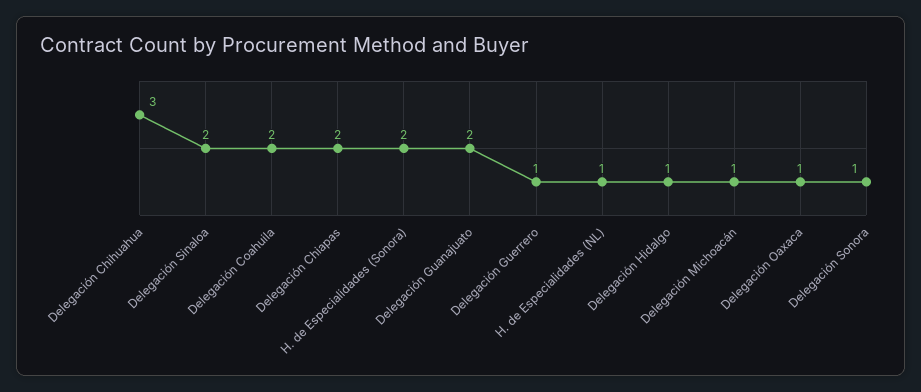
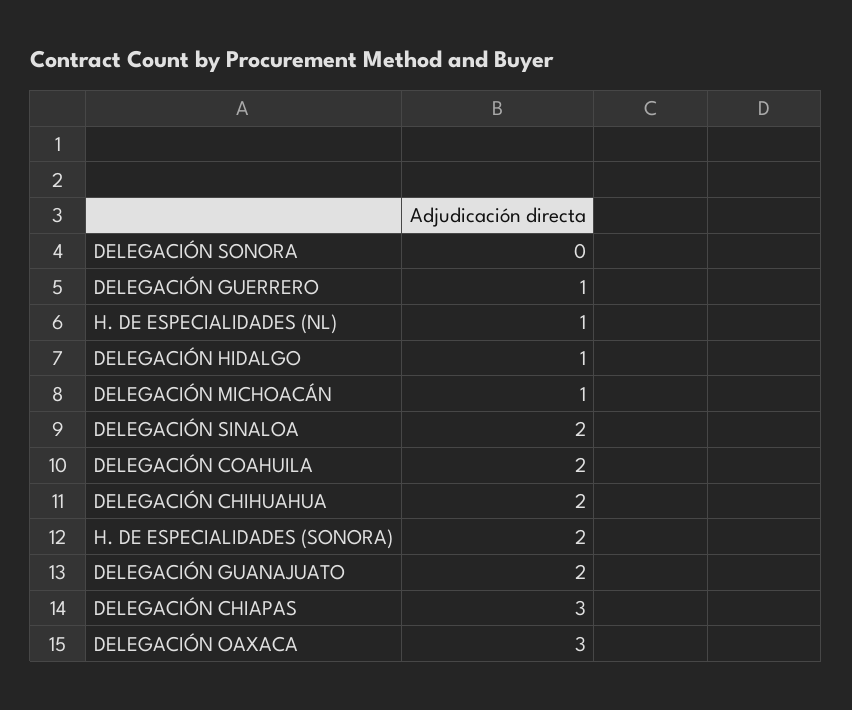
  {
-   "Delegación Chihuahua": 3,
+   "Delegación Chihuahua": 2,
    "Delegación Sinaloa": 2,
    "Delegación Coahuila": 2,
-   "Delegación Chiapas": 2,
+   "Delegación Chiapas": 3,
    "H. de Especialidades (Sonora)": 2,
    "Delegación Guanajuato": 2,
    "Delegación Guerrero": 1,
    "H. de Especialidades (NL)": 1,
    "Delegación Hidalgo": 1,
    "Delegación Michoacán": 1,
-   "Delegación Oaxaca": 1,
+   "Delegación Oaxaca": 3,
-   "Delegación Sonora": 1
+   "Delegación Sonora": 0
  }

